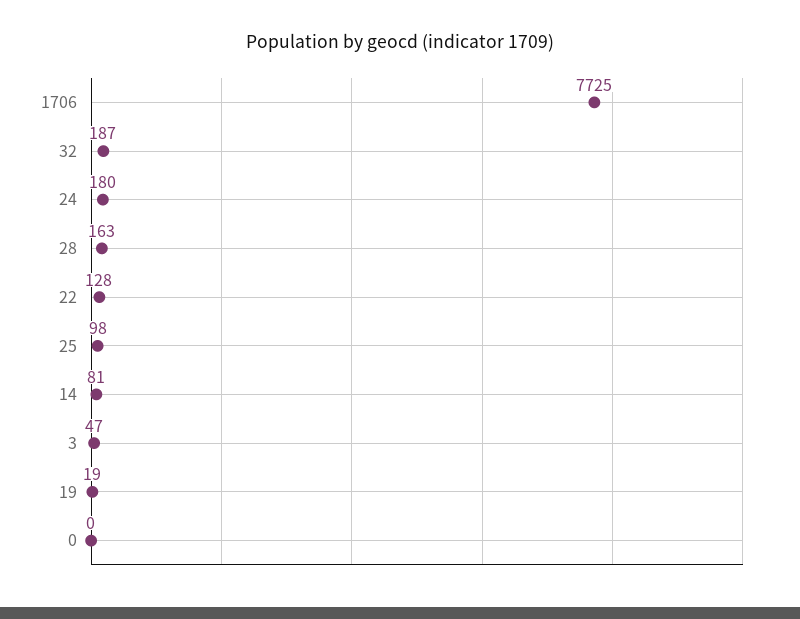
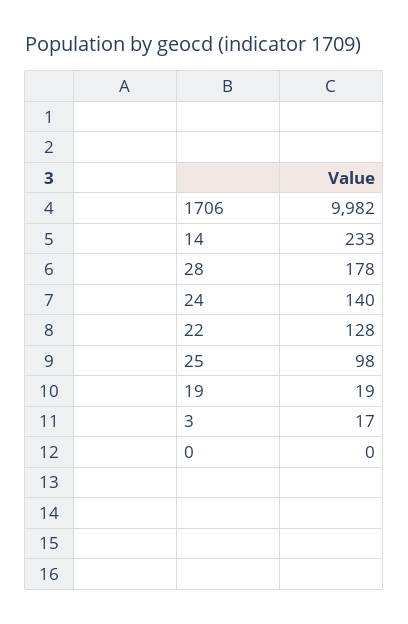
  {
-   "1706": 7725,
+   "1706": 9982,
-   "32": 187,
-   "24": 180,
+   "24": 140,
-   "28": 163,
+   "28": 178,
    "22": 128,
    "25": 98,
-   "14": 81,
+   "14": 233,
-   "3": 47,
+   "3": 17,
    "19": 19,
    "0": 0
  }

